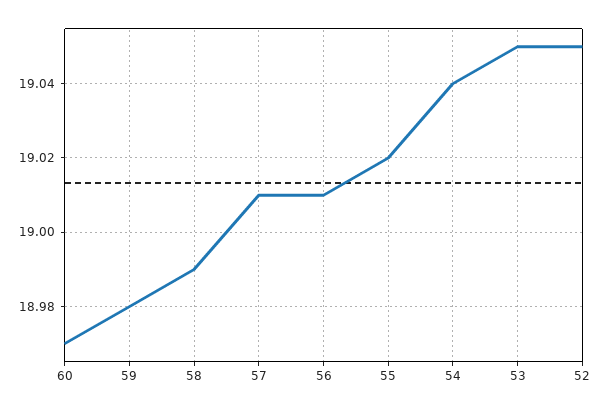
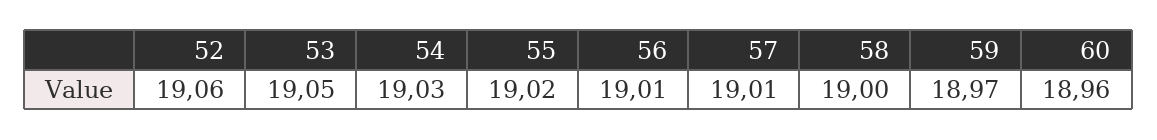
  {
-   "60": 18.97,
+   "60": 18.96,
-   "59": 18.98,
+   "59": 18.97,
-   "58": 18.99,
+   "58": 19,
    "57": 19.01,
    "56": 19.01,
    "55": 19.02,
-   "54": 19.04,
+   "54": 19.03,
    "53": 19.05,
-   "52": 19.05
+   "52": 19.06
  }

